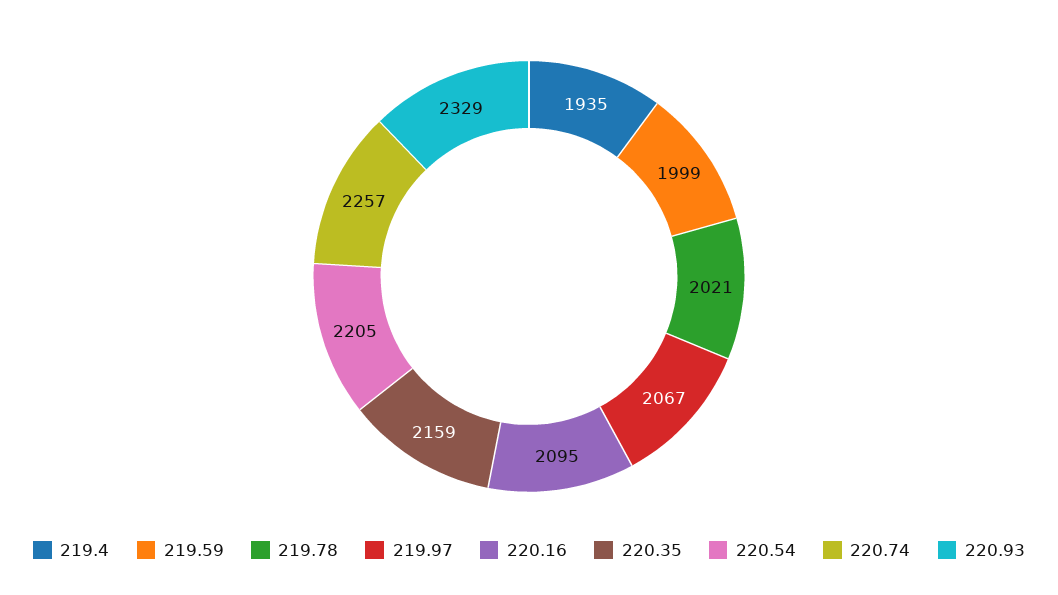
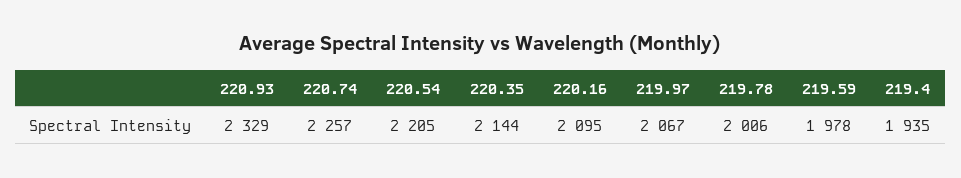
  {
    "219.4": 1935,
-   "219.59": 1999,
+   "219.59": 1978,
-   "219.78": 2021,
+   "219.78": 2006,
    "219.97": 2067,
    "220.16": 2095,
-   "220.35": 2159,
+   "220.35": 2144,
    "220.54": 2205,
    "220.74": 2257,
    "220.93": 2329
  }

